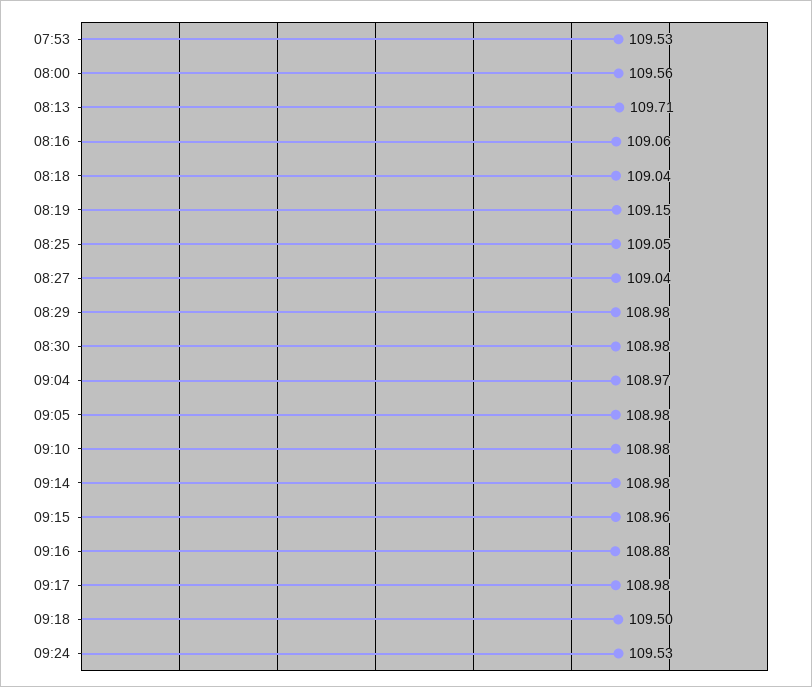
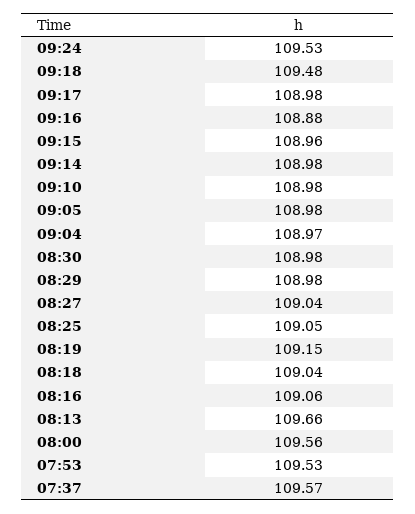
  {
    "07:53": 109.53,
    "08:00": 109.56,
-   "08:13": 109.71,
+   "08:13": 109.66,
    "08:16": 109.06,
    "08:18": 109.04,
    "08:19": 109.15,
    "08:25": 109.05,
    "08:27": 109.04,
    "08:29": 108.98,
    "08:30": 108.98,
    "09:04": 108.97,
    "09:05": 108.98,
    "09:10": 108.98,
    "09:14": 108.98,
    "09:15": 108.96,
    "09:16": 108.88,
    "09:17": 108.98,
-   "09:18": 109.5,
+   "09:18": 109.48,
-   "09:24": 109.53
+   "09:24": 109.53,
+   "07:37": 109.57
  }

